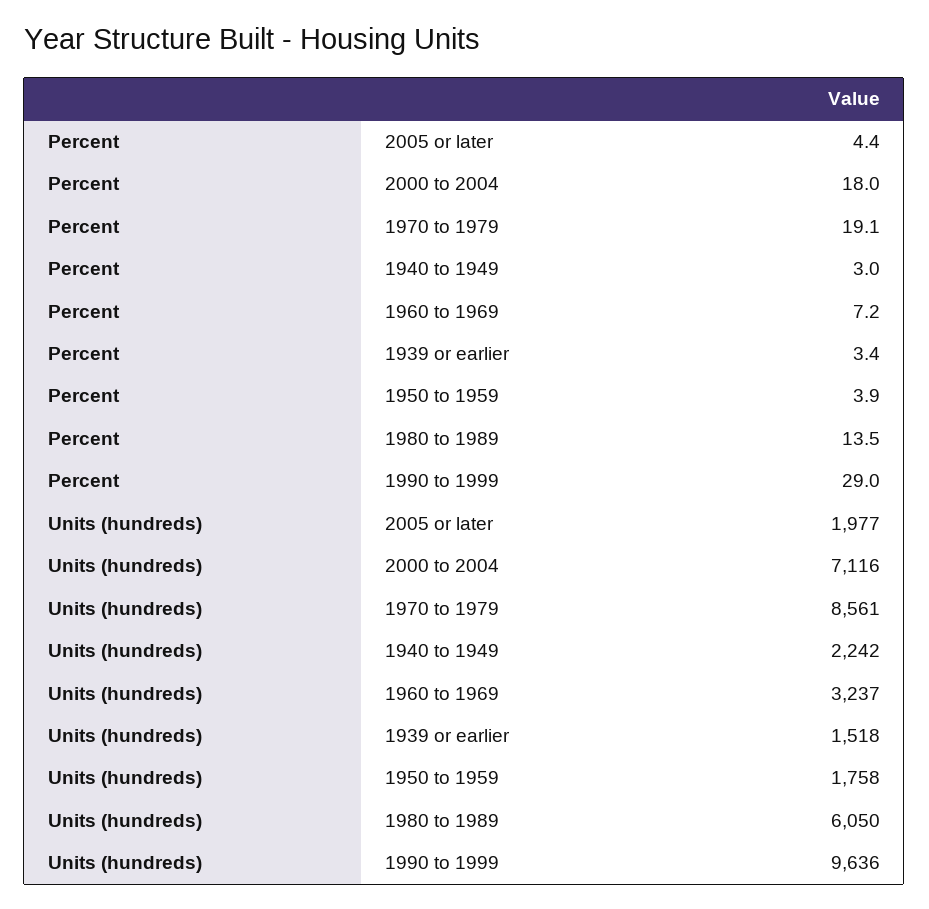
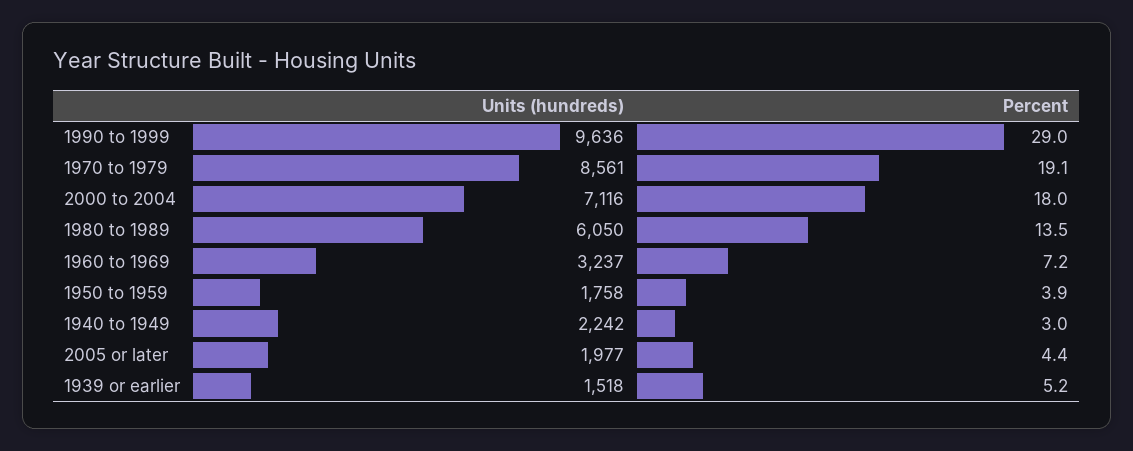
  {
    "Percent": {
      "2005 or later": 4.4,
      "2000 to 2004": 18,
      "1970 to 1979": 19.1,
      "1940 to 1949": 3,
      "1960 to 1969": 7.2,
-     "1939 or earlier": 3.4,
+     "1939 or earlier": 5.2,
      "1950 to 1959": 3.9,
      "1980 to 1989": 13.5,
      "1990 to 1999": 29
    },
    "Units (hundreds)": {
      "2005 or later": 1977,
      "2000 to 2004": 7116,
      "1970 to 1979": 8561,
      "1940 to 1949": 2242,
      "1960 to 1969": 3237,
      "1939 or earlier": 1518,
      "1950 to 1959": 1758,
      "1980 to 1989": 6050,
      "1990 to 1999": 9636
    }
  }

